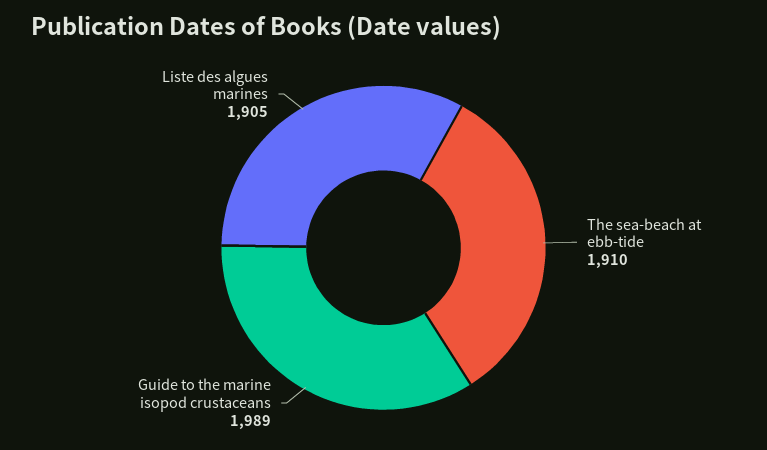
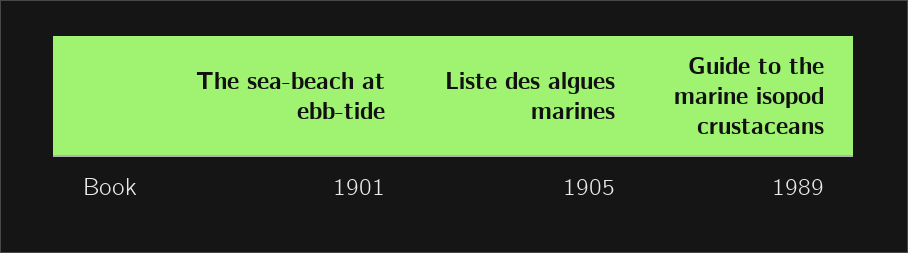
  {
-   "The sea-beach at ebb-tide": 1910,
+   "The sea-beach at ebb-tide": 1901,
    "Guide to the marine isopod crustaceans": 1989,
    "Liste des algues marines": 1905
  }

